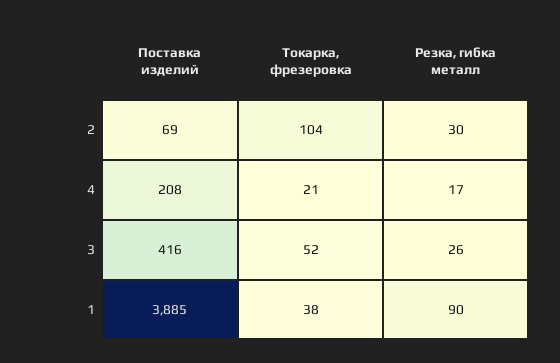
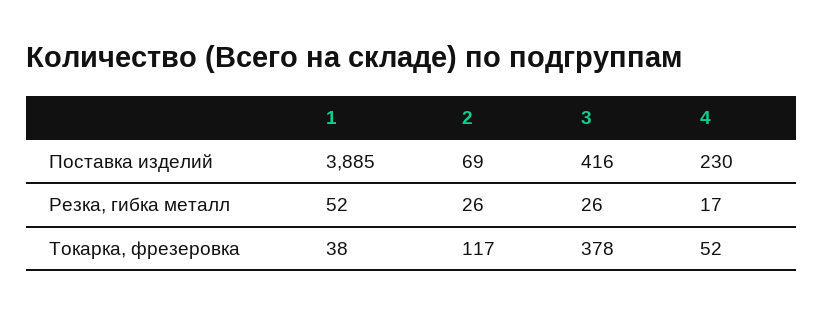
  {
    "Поставка изделий": {
      "2": 69,
-     "4": 208,
+     "4": 230,
      "3": 416,
      "1": 3885
    },
    "Токарка, фрезеровка": {
-     "2": 104,
+     "2": 117,
-     "4": 21,
+     "4": 52,
-     "3": 52,
+     "3": 378,
      "1": 38
    },
    "Резка, гибка металл": {
-     "2": 30,
+     "2": 26,
      "4": 17,
      "3": 26,
-     "1": 90
+     "1": 52
    }
  }

